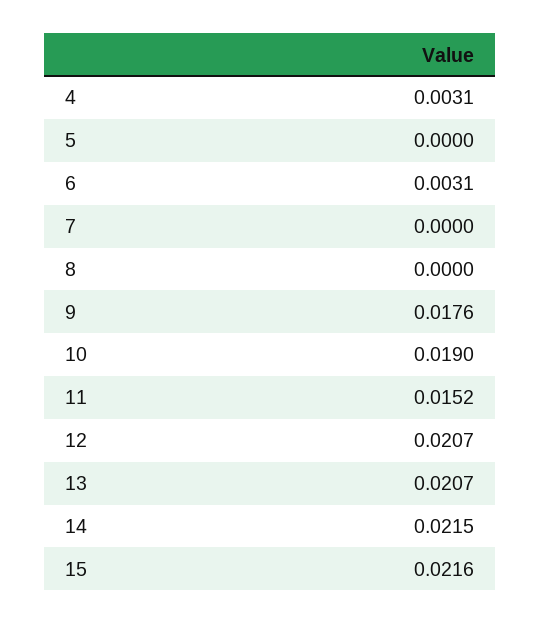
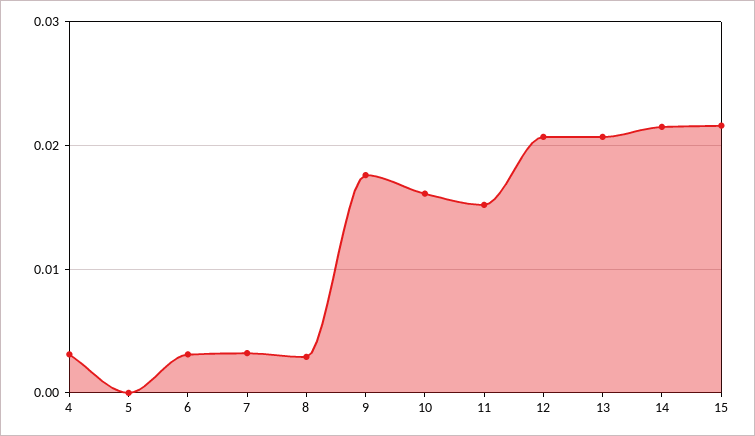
  {
    "4": 0.0031,
    "5": 0,
    "6": 0.0031,
-   "7": 0,
+   "7": 0.003,
-   "8": 0,
+   "8": 0.003,
    "9": 0.0176,
-   "10": 0.019,
+   "10": 0.016,
    "11": 0.0152,
    "12": 0.0207,
    "13": 0.0207,
    "14": 0.0215,
    "15": 0.0216
  }

